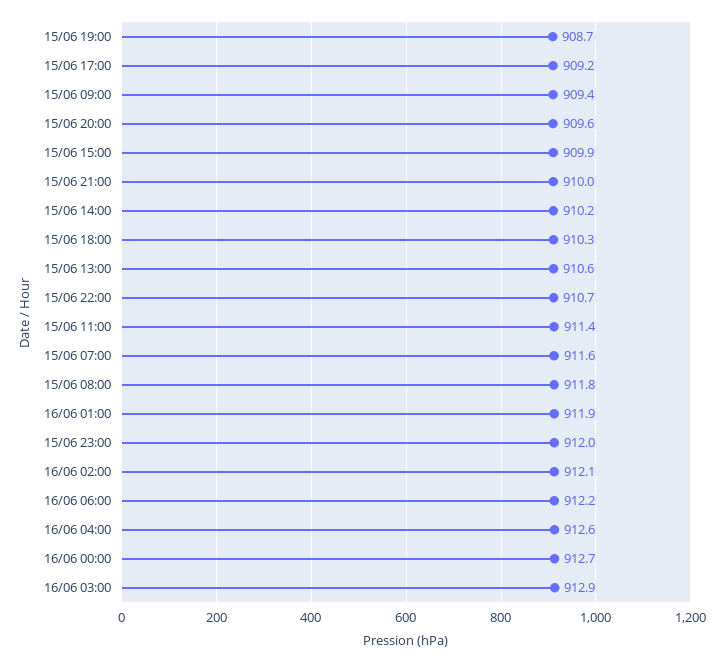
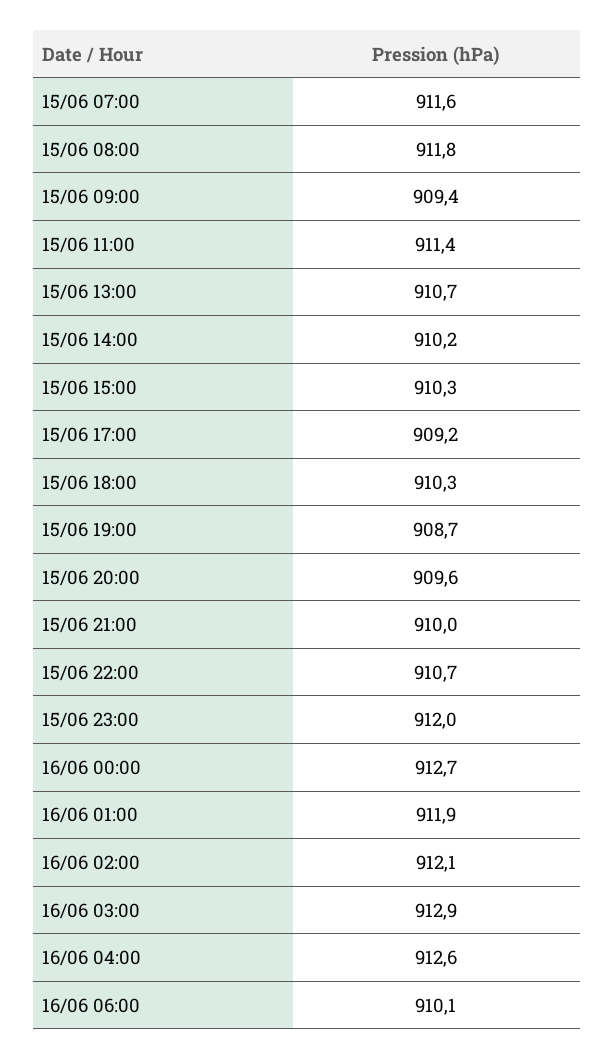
  {
    "15/06 19:00": 908.7,
    "15/06 17:00": 909.2,
    "15/06 09:00": 909.4,
    "15/06 20:00": 909.6,
-   "15/06 15:00": 909.9,
+   "15/06 15:00": 910.3,
    "15/06 21:00": 910,
    "15/06 14:00": 910.2,
    "15/06 18:00": 910.3,
-   "15/06 13:00": 910.6,
+   "15/06 13:00": 910.7,
    "15/06 22:00": 910.7,
    "15/06 11:00": 911.4,
    "15/06 07:00": 911.6,
    "15/06 08:00": 911.8,
    "16/06 01:00": 911.9,
    "15/06 23:00": 912,
    "16/06 02:00": 912.1,
-   "16/06 06:00": 912.2,
+   "16/06 06:00": 910.1,
    "16/06 04:00": 912.6,
    "16/06 00:00": 912.7,
    "16/06 03:00": 912.9
  }

